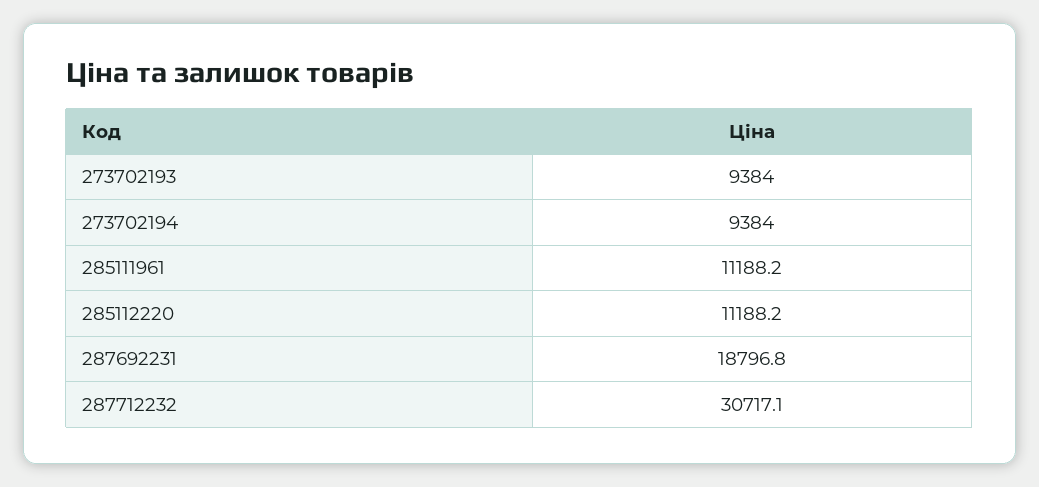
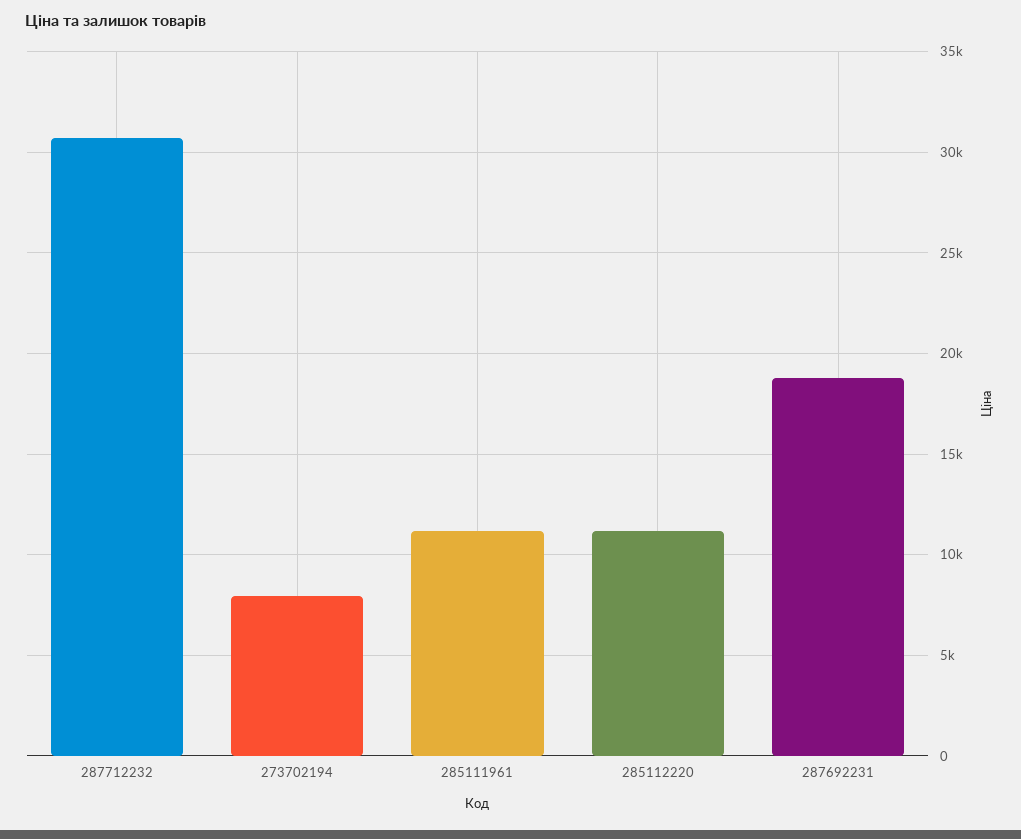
  {
-   "273702193": 9384,
-   "273702194": 9384,
+   "273702194": 8000,
    "285111961": 11188.2,
    "285112220": 11188.2,
    "287692231": 18796.8,
    "287712232": 30717.1
  }

